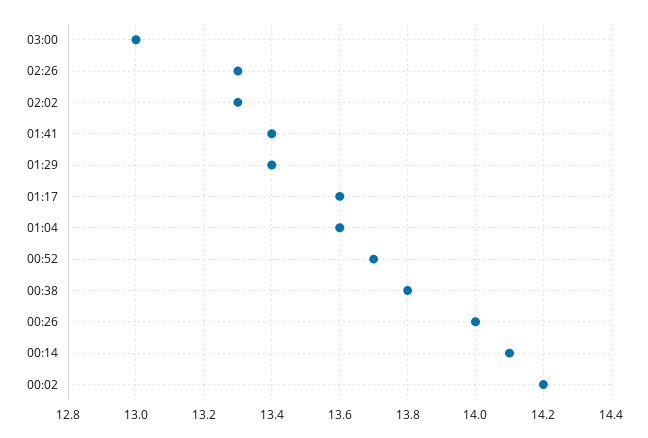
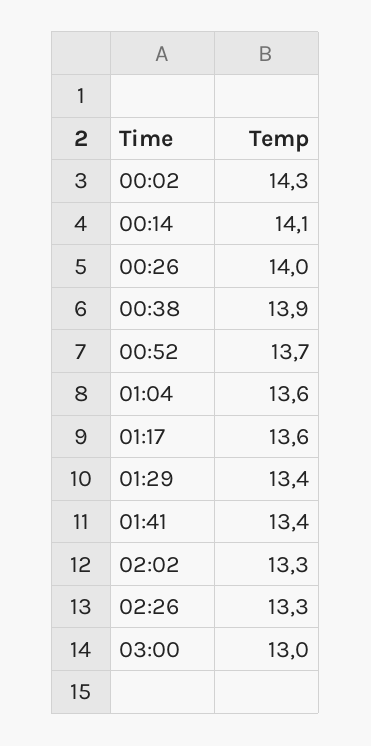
  {
    "03:00": 13,
    "02:26": 13.3,
    "02:02": 13.3,
    "01:41": 13.4,
    "01:29": 13.4,
    "01:17": 13.6,
    "01:04": 13.6,
    "00:52": 13.7,
-   "00:38": 13.8,
+   "00:38": 13.9,
    "00:26": 14,
    "00:14": 14.1,
-   "00:02": 14.2
+   "00:02": 14.3
  }

